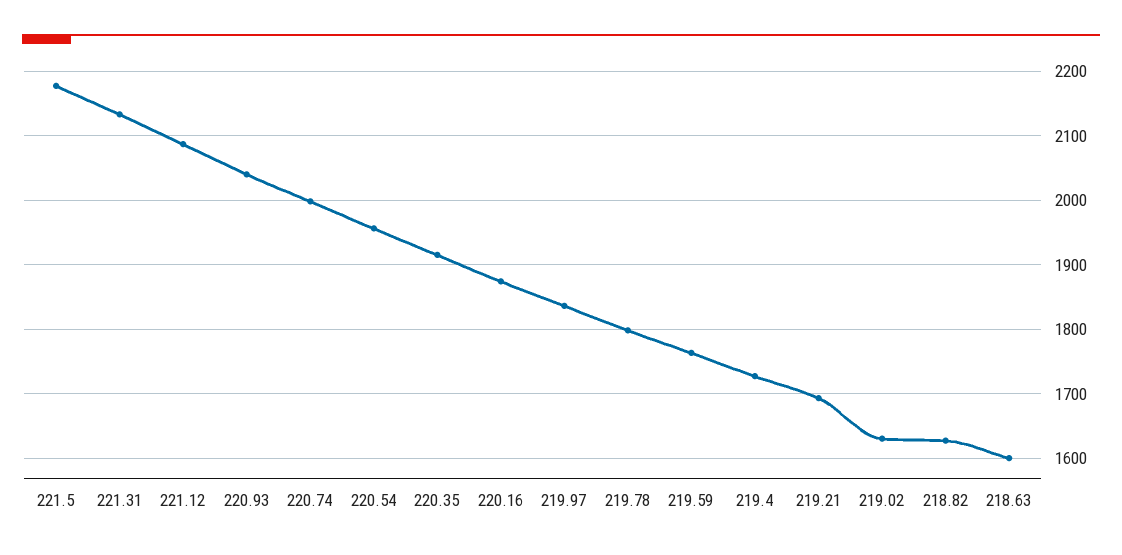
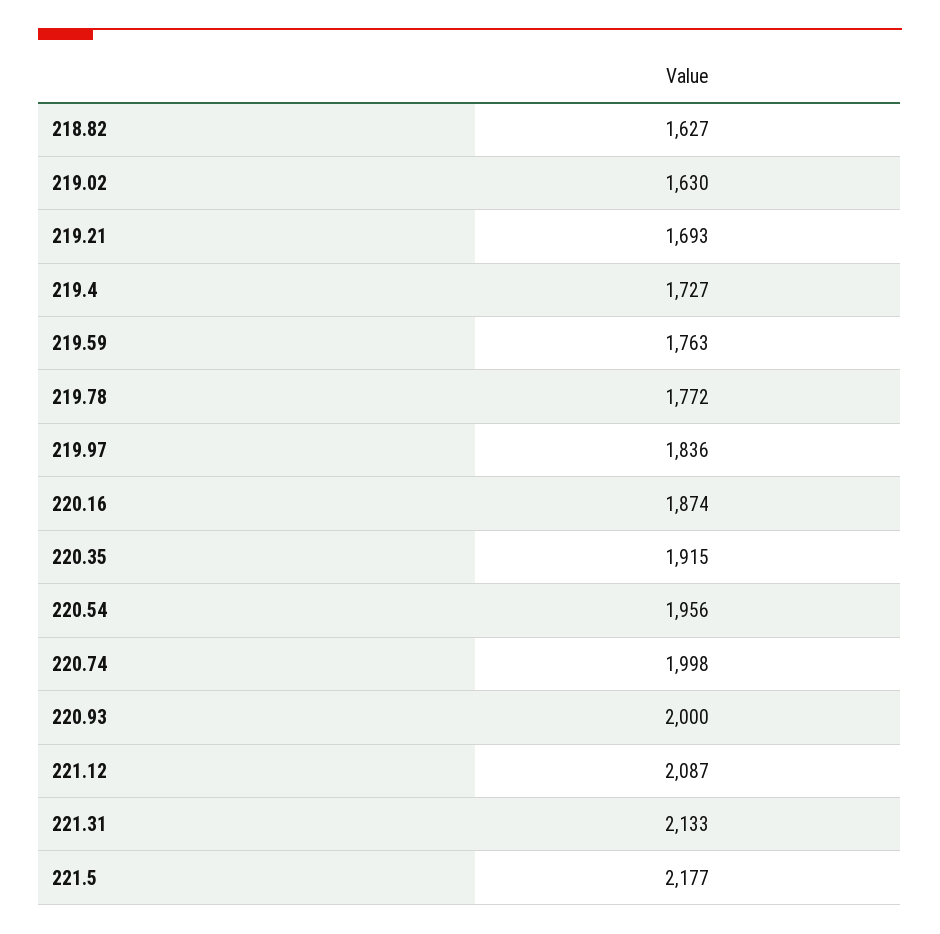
  {
    "221.5": 2177,
    "221.31": 2133,
    "221.12": 2087,
-   "220.93": 2040,
+   "220.93": 2000,
    "220.74": 1998,
    "220.54": 1956,
    "220.35": 1915,
    "220.16": 1874,
    "219.97": 1836,
-   "219.78": 1800,
+   "219.78": 1772,
    "219.59": 1763,
    "219.4": 1727,
    "219.21": 1693,
    "219.02": 1630,
-   "218.82": 1627,
+   "218.82": 1627
-   "218.63": 1600
  }

